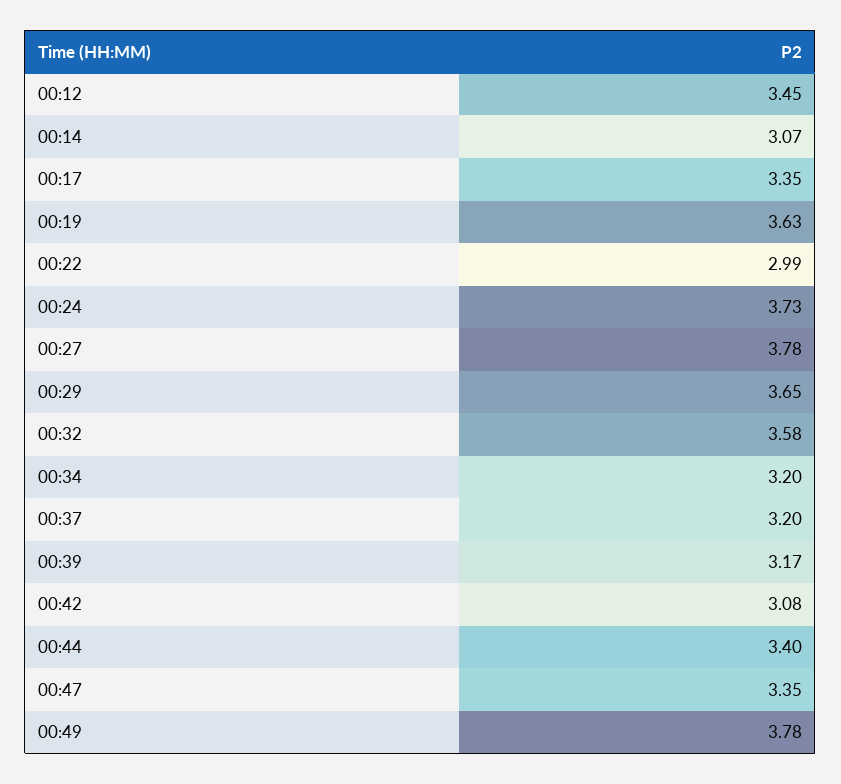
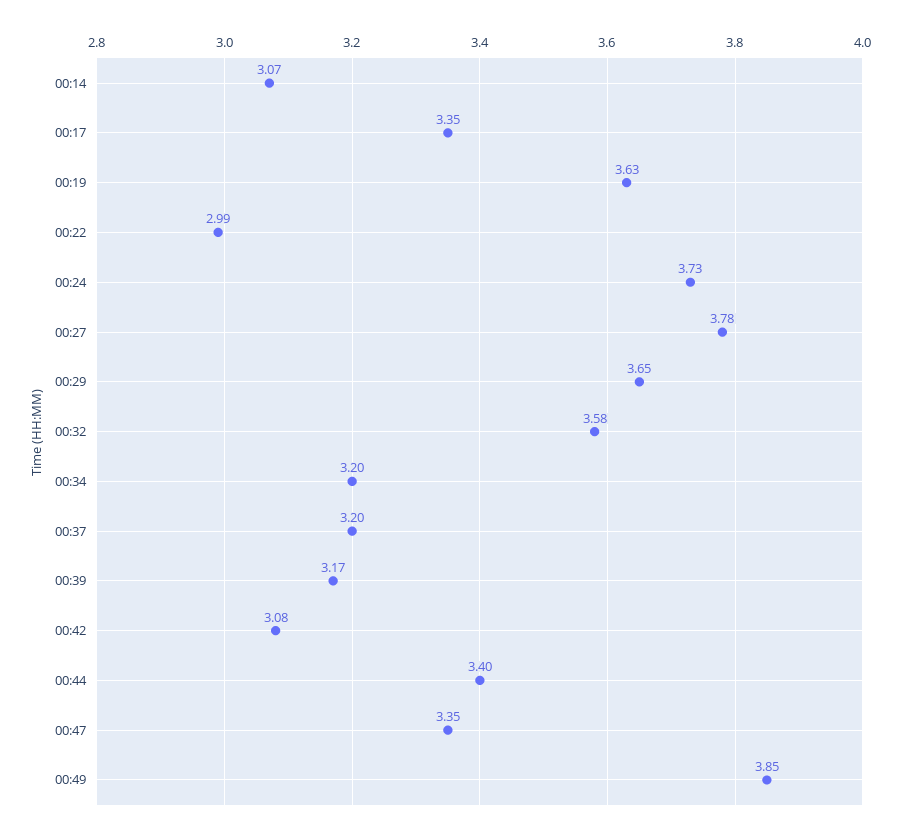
  {
-   "00:12": 3.45,
    "00:14": 3.07,
    "00:17": 3.35,
    "00:19": 3.63,
    "00:22": 2.99,
    "00:24": 3.73,
    "00:27": 3.78,
    "00:29": 3.65,
    "00:32": 3.58,
    "00:34": 3.2,
    "00:37": 3.2,
    "00:39": 3.17,
    "00:42": 3.08,
    "00:44": 3.4,
    "00:47": 3.35,
-   "00:49": 3.78
+   "00:49": 3.85
  }

